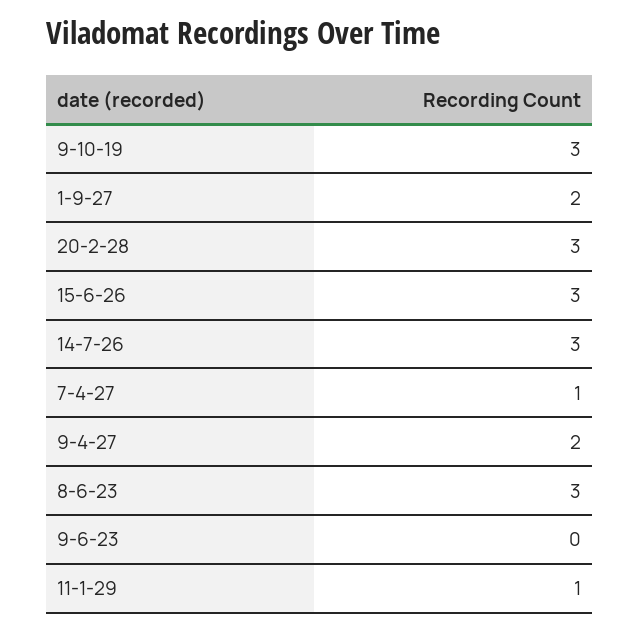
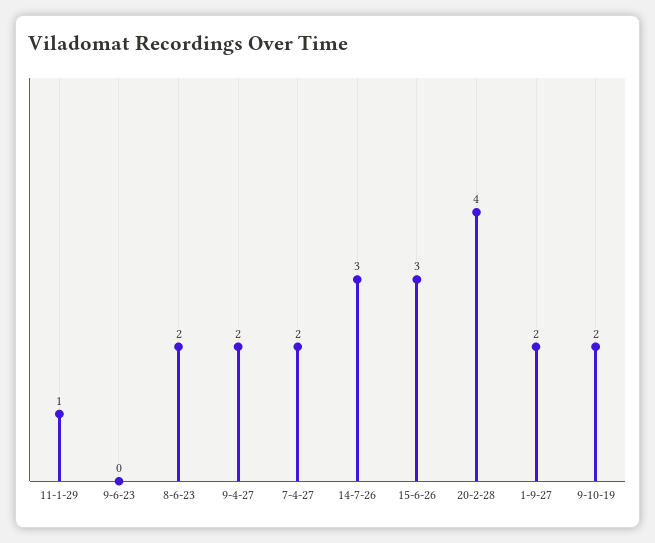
  {
-   "9-10-19": 3,
+   "9-10-19": 2,
    "1-9-27": 2,
-   "20-2-28": 3,
+   "20-2-28": 4,
    "15-6-26": 3,
    "14-7-26": 3,
-   "7-4-27": 1,
+   "7-4-27": 2,
    "9-4-27": 2,
-   "8-6-23": 3,
+   "8-6-23": 2,
    "9-6-23": 0,
    "11-1-29": 1
  }

